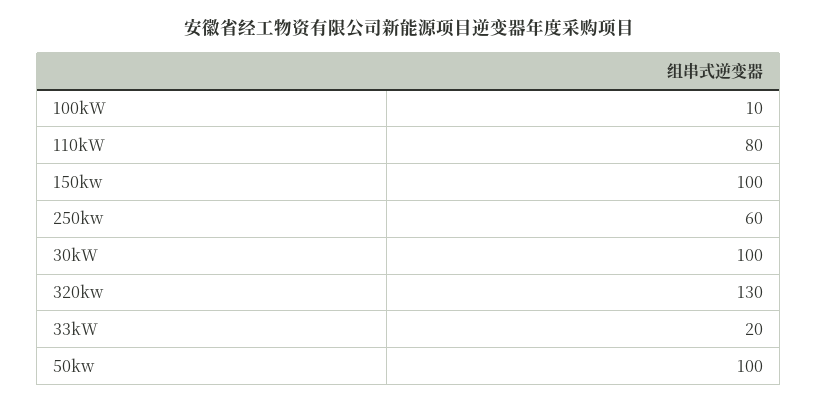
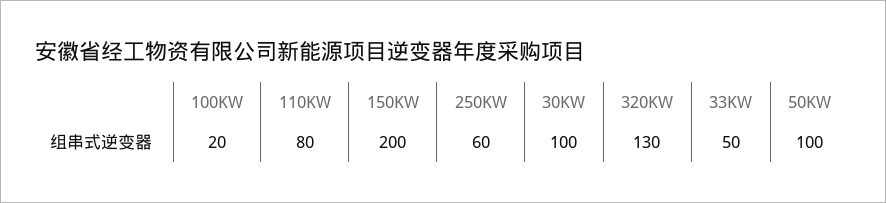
  {
-   "100kW": 10,
+   "100kW": 20,
    "110kW": 80,
-   "150kw": 100,
+   "150kw": 200,
    "250kw": 60,
    "30kW": 100,
    "320kw": 130,
-   "33kW": 20,
+   "33kW": 50,
    "50kw": 100
  }

